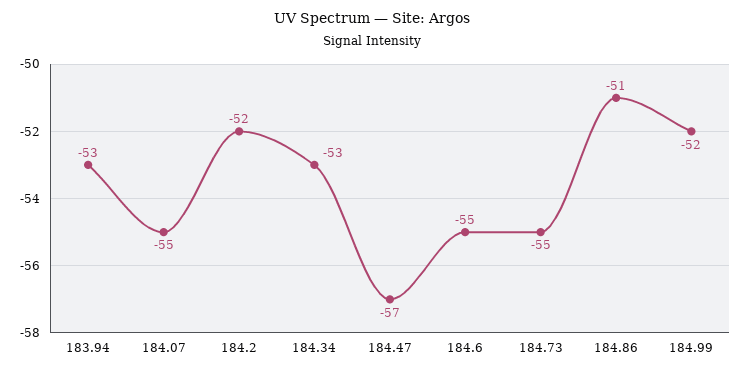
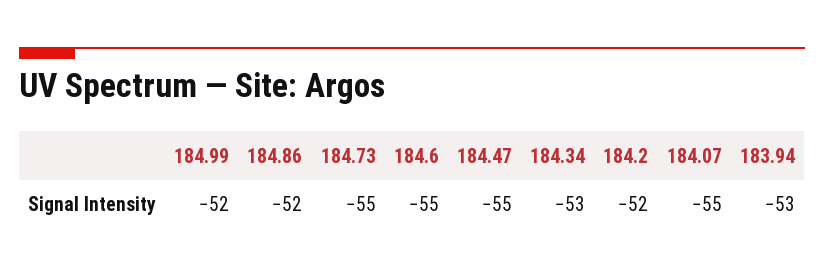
  {
    "183.94": -53,
    "184.07": -55,
    "184.2": -52,
    "184.34": -53,
-   "184.47": -57,
+   "184.47": -55,
    "184.6": -55,
    "184.73": -55,
-   "184.86": -51,
+   "184.86": -52,
    "184.99": -52
  }

